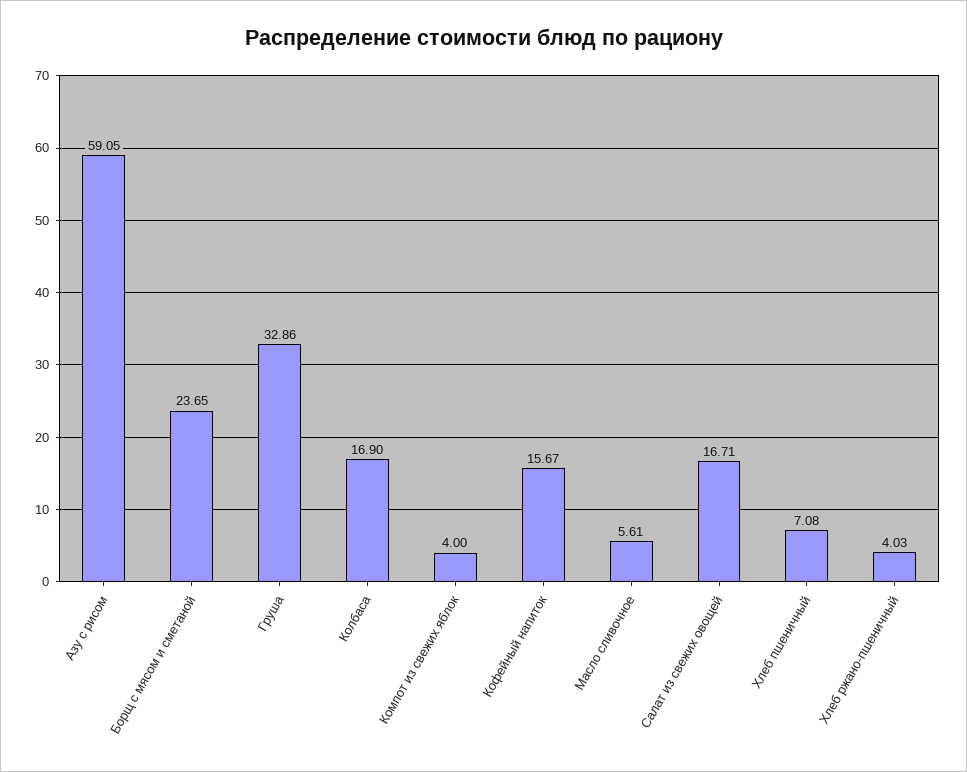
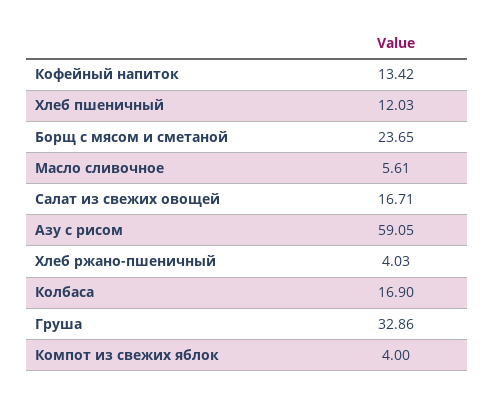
  {
    "Азу с рисом": 59.05,
    "Борщ с мясом и сметаной": 23.65,
    "Груша": 32.86,
    "Колбаса": 16.9,
    "Компот из свежих яблок": 4,
-   "Кофейный напиток": 15.67,
+   "Кофейный напиток": 13.42,
    "Масло сливочное": 5.61,
    "Салат из свежих овощей": 16.71,
-   "Хлеб пшеничный": 7.08,
+   "Хлеб пшеничный": 12.03,
    "Хлеб ржано-пшеничный": 4.03
  }

